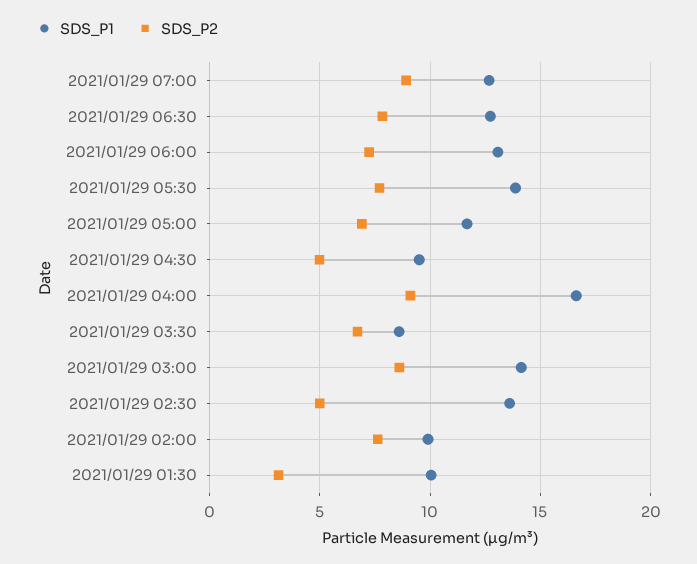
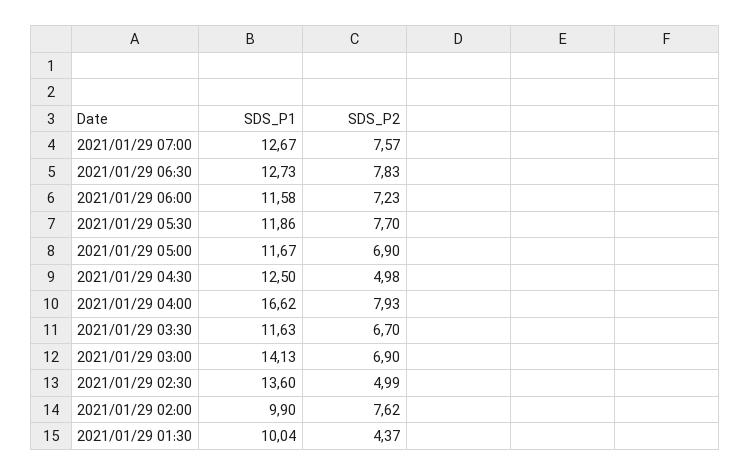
  {
    "SDS_P1": {
      "2021/01/29 07:00": 12.67,
      "2021/01/29 06:30": 12.73,
-     "2021/01/29 06:00": 13,
+     "2021/01/29 06:00": 11.58,
-     "2021/01/29 05:30": 14,
+     "2021/01/29 05:30": 11.86,
      "2021/01/29 05:00": 11.67,
-     "2021/01/29 04:30": 9.5,
+     "2021/01/29 04:30": 12.5,
      "2021/01/29 04:00": 16.62,
-     "2021/01/29 03:30": 8.5,
+     "2021/01/29 03:30": 11.63,
      "2021/01/29 03:00": 14.13,
      "2021/01/29 02:30": 13.6,
      "2021/01/29 02:00": 9.9,
      "2021/01/29 01:30": 10.04
    },
    "SDS_P2": {
-     "2021/01/29 07:00": 9,
+     "2021/01/29 07:00": 7.57,
      "2021/01/29 06:30": 7.83,
      "2021/01/29 06:00": 7.23,
      "2021/01/29 05:30": 7.7,
      "2021/01/29 05:00": 6.9,
      "2021/01/29 04:30": 4.98,
-     "2021/01/29 04:00": 9,
+     "2021/01/29 04:00": 7.93,
      "2021/01/29 03:30": 6.7,
-     "2021/01/29 03:00": 8.5,
+     "2021/01/29 03:00": 6.9,
      "2021/01/29 02:30": 4.99,
      "2021/01/29 02:00": 7.62,
-     "2021/01/29 01:30": 3
+     "2021/01/29 01:30": 4.37
    }
  }

